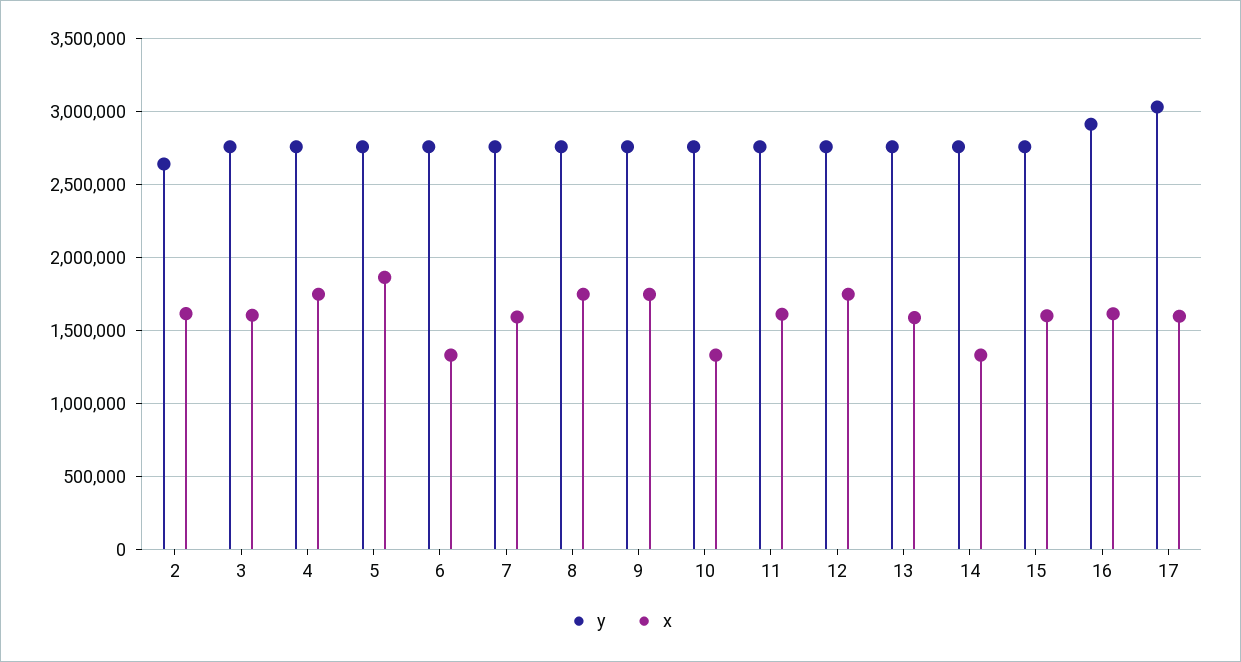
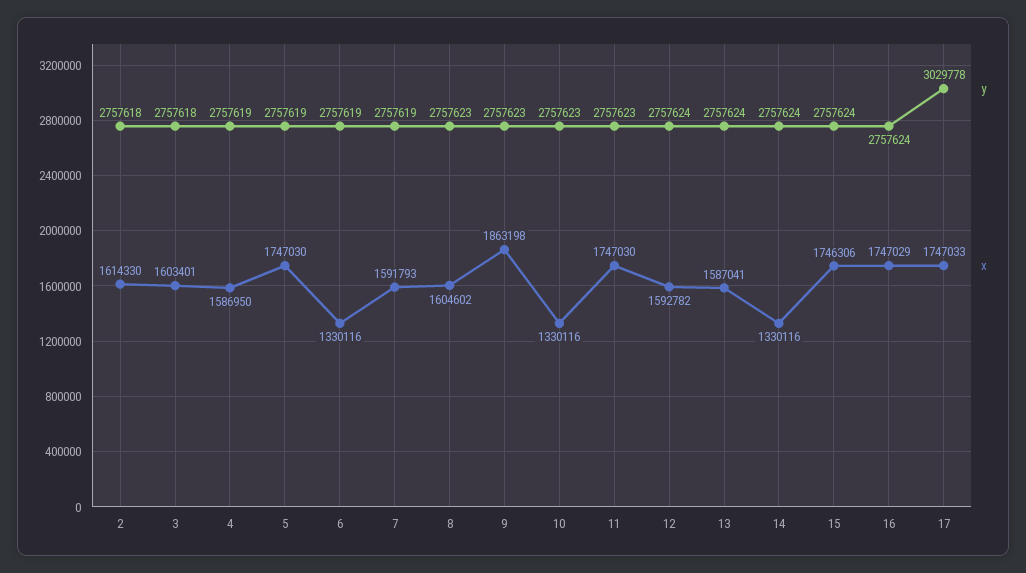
  {
    "y": {
-     "2": 2650000,
+     "2": 2757618,
      "3": 2757618,
      "4": 2757619,
      "5": 2757619,
      "6": 2757619,
      "7": 2757619,
      "8": 2757623,
      "9": 2757623,
      "10": 2757623,
      "11": 2757623,
      "12": 2757624,
      "13": 2757624,
      "14": 2757624,
      "15": 2757624,
-     "16": 2900000,
+     "16": 2757624,
      "17": 3029778
    },
    "x": {
      "2": 1614330,
      "3": 1603401,
-     "4": 1750000,
+     "4": 1586950,
-     "5": 1850000,
+     "5": 1747030,
      "6": 1330116,
      "7": 1591793,
-     "8": 1750000,
+     "8": 1604602,
-     "9": 1750000,
+     "9": 1863198,
      "10": 1330116,
-     "11": 1600000,
+     "11": 1747030,
-     "12": 1750000,
+     "12": 1592782,
      "13": 1587041,
      "14": 1330116,
-     "15": 1600000,
+     "15": 1746306,
-     "16": 1600000,
+     "16": 1747029,
-     "17": 1600000
+     "17": 1747033
    }
  }

